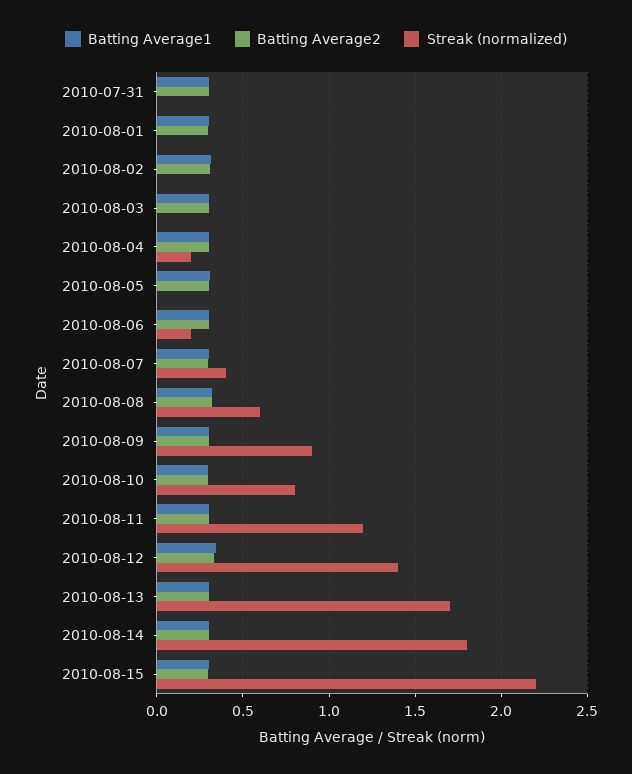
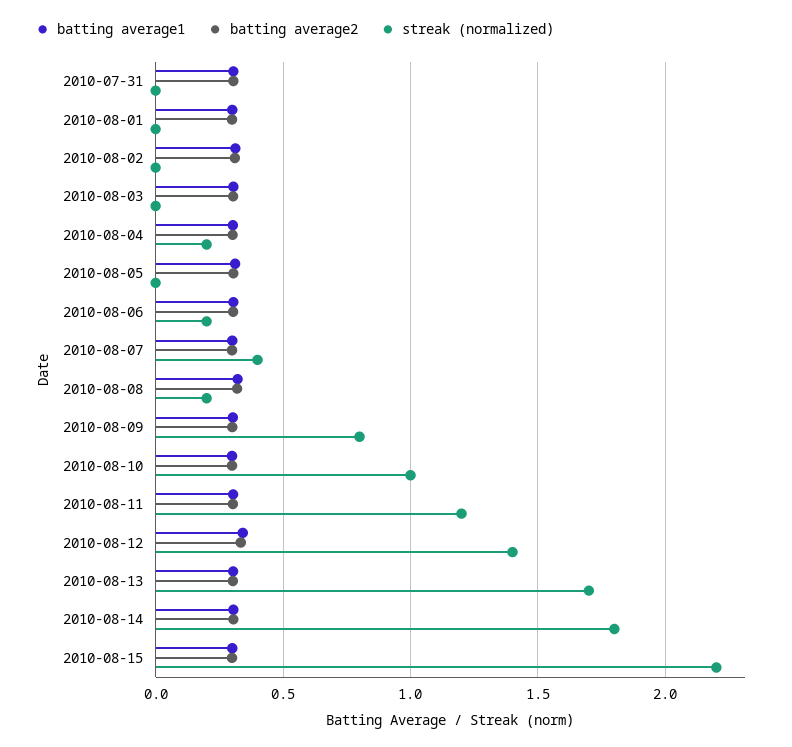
  {
    "Batting Average1": {
      "2010-07-31": 0.3,
      "2010-08-01": 0.3,
      "2010-08-02": 0.3,
      "2010-08-03": 0.3,
      "2010-08-04": 0.3,
      "2010-08-05": 0.3,
      "2010-08-06": 0.3,
      "2010-08-07": 0.3,
      "2010-08-08": 0.3,
      "2010-08-09": 0.3,
      "2010-08-10": 0.3,
      "2010-08-11": 0.3,
      "2010-08-12": 0.35,
      "2010-08-13": 0.3,
      "2010-08-14": 0.3,
      "2010-08-15": 0.3
    },
    "Batting Average2": {
      "2010-07-31": 0.3,
      "2010-08-01": 0.3,
      "2010-08-02": 0.3,
      "2010-08-03": 0.3,
      "2010-08-04": 0.3,
      "2010-08-05": 0.3,
      "2010-08-06": 0.3,
      "2010-08-07": 0.3,
      "2010-08-08": 0.3,
      "2010-08-09": 0.3,
      "2010-08-10": 0.3,
      "2010-08-11": 0.3,
      "2010-08-12": 0.35,
      "2010-08-13": 0.3,
      "2010-08-14": 0.3,
      "2010-08-15": 0.3
    },
    "Streak (normalized)": {
      "2010-07-31": 0,
      "2010-08-01": 0,
      "2010-08-02": 0,
      "2010-08-03": 0,
      "2010-08-04": 0.2,
      "2010-08-05": 0,
      "2010-08-06": 0.2,
      "2010-08-07": 0.4,
-     "2010-08-08": 0.6,
+     "2010-08-08": 0.2,
-     "2010-08-09": 0.9,
+     "2010-08-09": 0.8,
-     "2010-08-10": 0.8,
+     "2010-08-10": 1,
      "2010-08-11": 1.2,
      "2010-08-12": 1.4,
      "2010-08-13": 1.7,
      "2010-08-14": 1.8,
      "2010-08-15": 2.2
    }
  }

